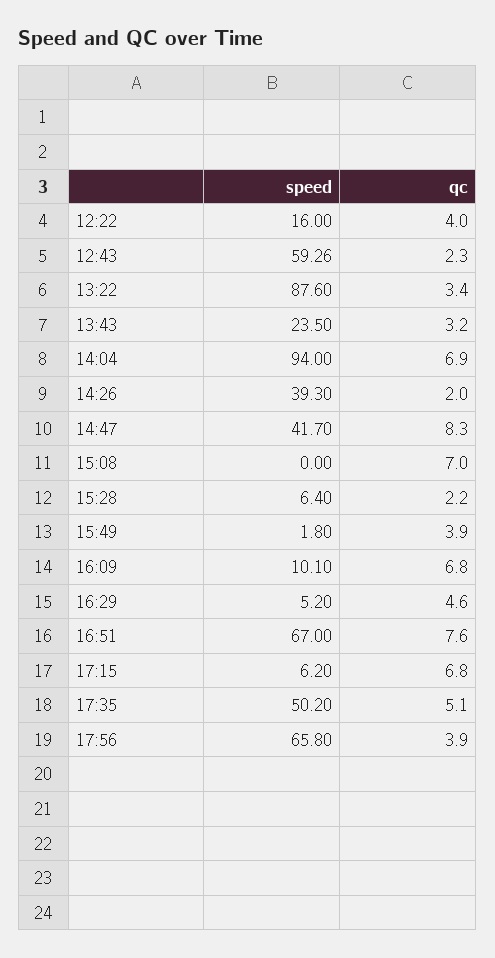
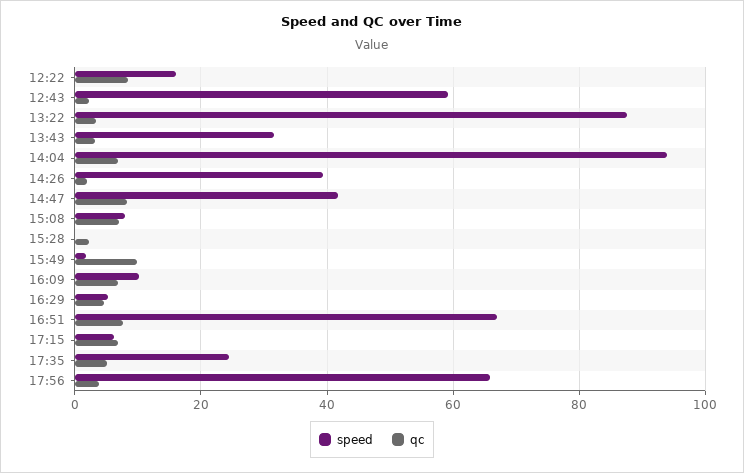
  {
    "speed": {
      "12:22": 16,
      "12:43": 59.26,
      "13:22": 87.6,
-     "13:43": 23.5,
+     "13:43": 32,
      "14:04": 94,
      "14:26": 39.3,
      "14:47": 41.7,
-     "15:08": 0,
+     "15:08": 8,
-     "15:28": 6.4,
+     "15:28": 0,
      "15:49": 1.8,
      "16:09": 10.1,
      "16:29": 5.2,
      "16:51": 67,
      "17:15": 6.2,
-     "17:35": 50.2,
+     "17:35": 24,
      "17:56": 65.8
    },
    "qc": {
-     "12:22": 4,
+     "12:22": 8,
      "12:43": 2.3,
      "13:22": 3.4,
      "13:43": 3.2,
      "14:04": 6.9,
      "14:26": 2,
      "14:47": 8.3,
      "15:08": 7,
      "15:28": 2.2,
-     "15:49": 3.9,
+     "15:49": 10,
      "16:09": 6.8,
      "16:29": 4.6,
      "16:51": 7.6,
      "17:15": 6.8,
      "17:35": 5.1,
      "17:56": 3.9
    }
  }

